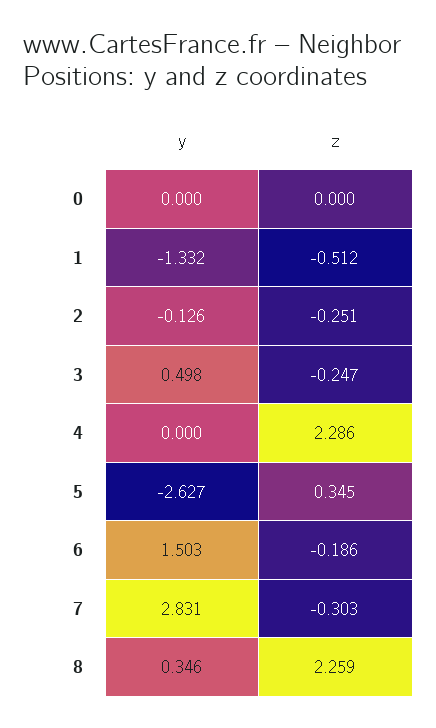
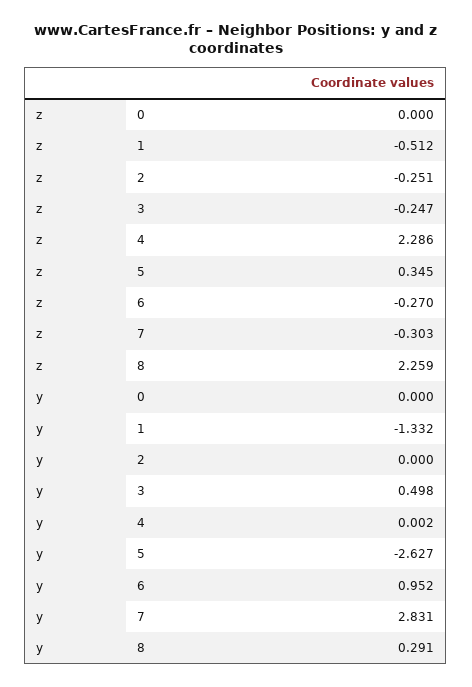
  {
    "y": {
      "0": 0,
      "1": -1.332,
-     "2": -0.126,
+     "2": 0,
      "3": 0.498,
-     "4": 0,
+     "4": 0.002,
      "5": -2.627,
-     "6": 1.503,
+     "6": 0.952,
      "7": 2.831,
-     "8": 0.346
+     "8": 0.291
    },
    "z": {
      "0": 0,
      "1": -0.512,
      "2": -0.251,
      "3": -0.247,
      "4": 2.286,
      "5": 0.345,
-     "6": -0.186,
+     "6": -0.27,
      "7": -0.303,
      "8": 2.259
    }
  }

